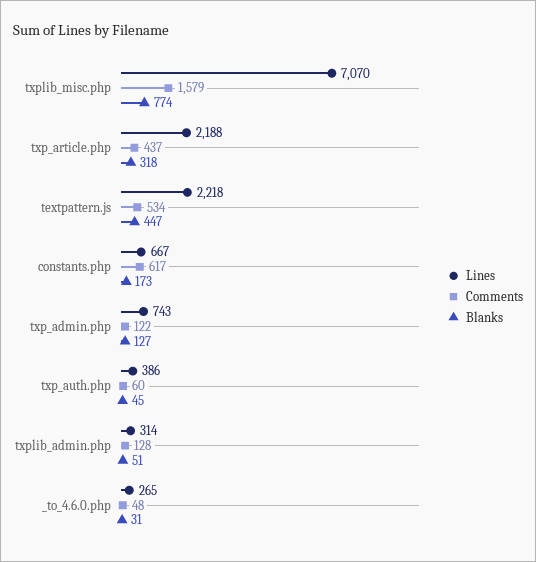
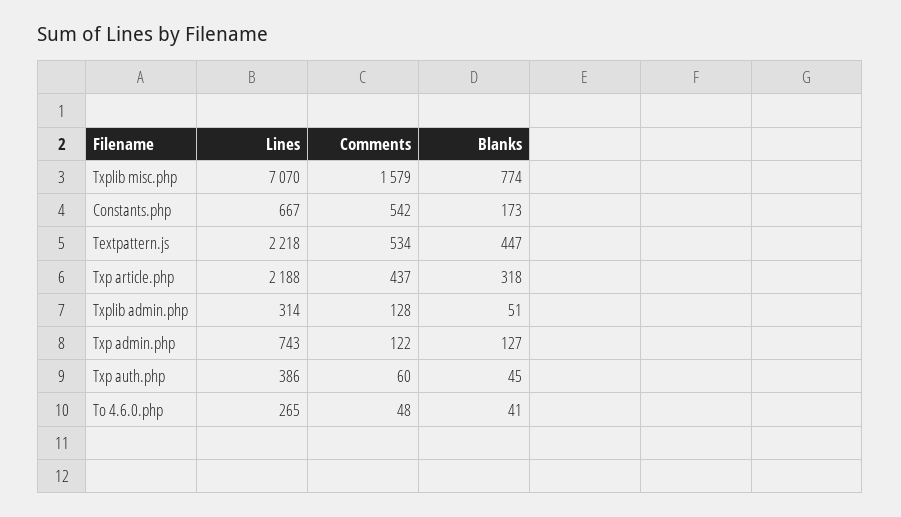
  {
    "Lines": {
      "txplib_misc.php": 7070,
      "txp_article.php": 2188,
      "textpattern.js": 2218,
      "constants.php": 667,
      "txp_admin.php": 743,
      "txp_auth.php": 386,
      "txplib_admin.php": 314,
      "_to_4.6.0.php": 265
    },
    "Comments": {
      "txplib_misc.php": 1579,
      "txp_article.php": 437,
      "textpattern.js": 534,
-     "constants.php": 617,
+     "constants.php": 542,
      "txp_admin.php": 122,
      "txp_auth.php": 60,
      "txplib_admin.php": 128,
      "_to_4.6.0.php": 48
    },
    "Blanks": {
      "txplib_misc.php": 774,
      "txp_article.php": 318,
      "textpattern.js": 447,
      "constants.php": 173,
      "txp_admin.php": 127,
      "txp_auth.php": 45,
      "txplib_admin.php": 51,
-     "_to_4.6.0.php": 31
+     "_to_4.6.0.php": 41
    }
  }

